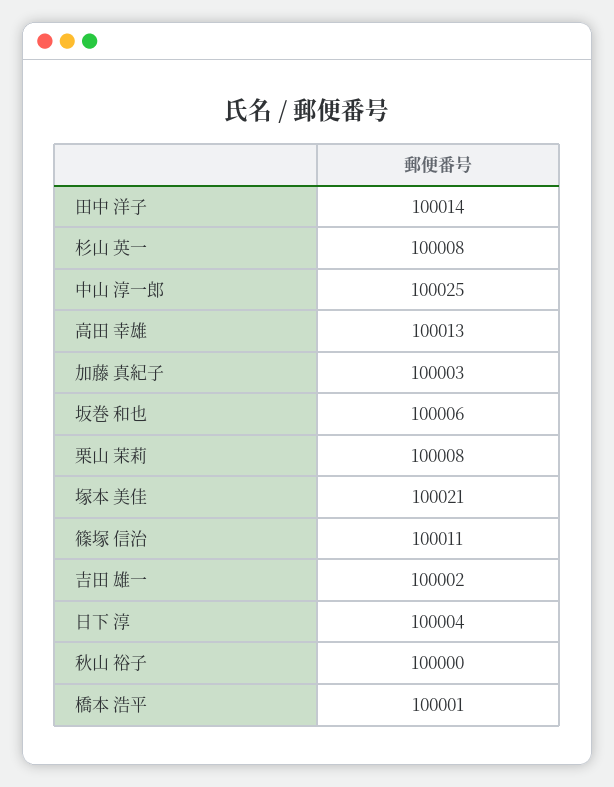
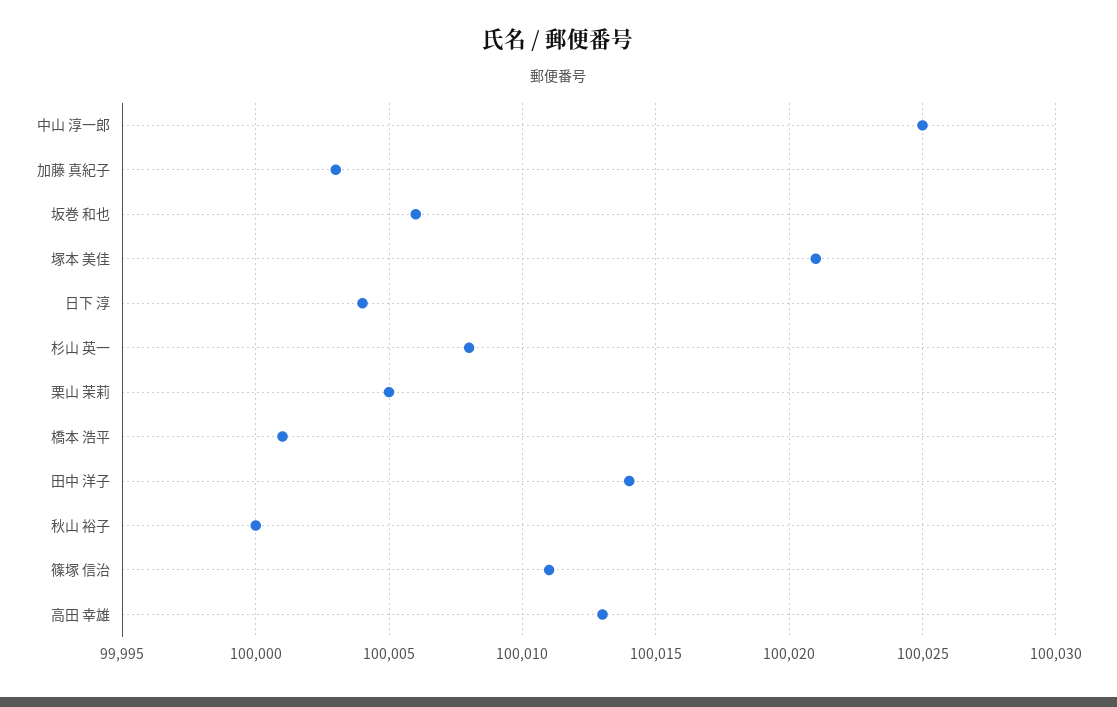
  {
    "田中 洋子": 100014,
    "杉山 英一": 100008,
    "中山 淳一郎": 100025,
    "高田 幸雄": 100013,
    "加藤 真紀子": 100003,
    "坂巻 和也": 100006,
-   "栗山 茉莉": 100008,
+   "栗山 茉莉": 100005,
    "塚本 美佳": 100021,
    "篠塚 信治": 100011,
-   "吉田 雄一": 100002,
    "日下 淳": 100004,
    "秋山 裕子": 100000,
    "橋本 浩平": 100001
  }

